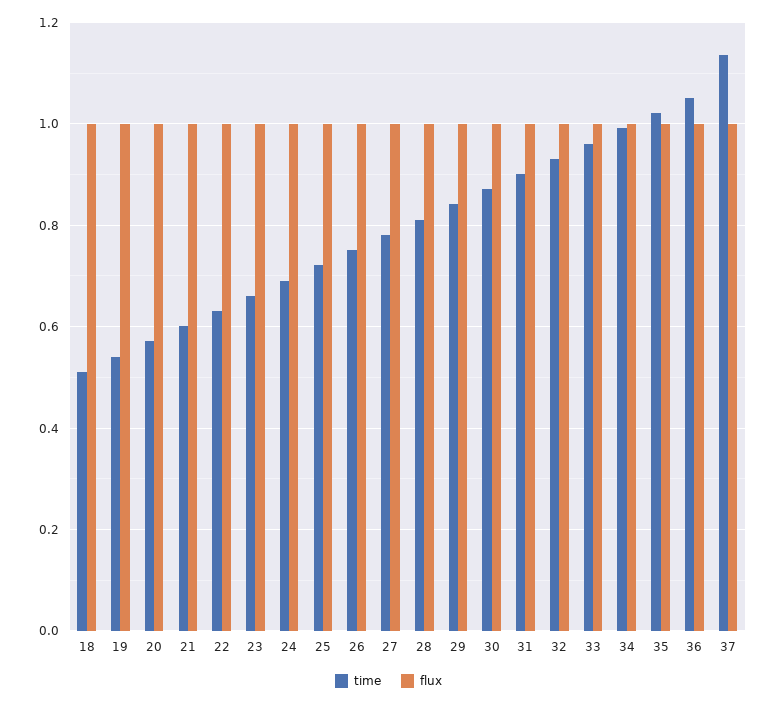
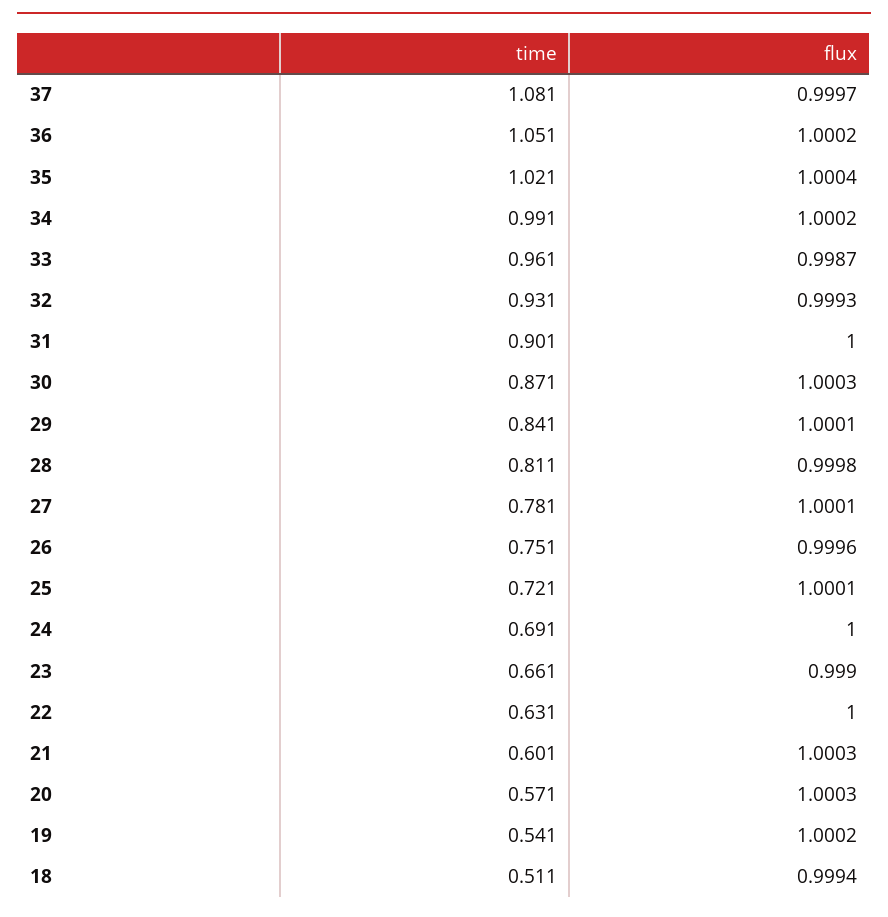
  {
    "time": {
      "18": 0.511,
      "19": 0.541,
      "20": 0.571,
      "21": 0.601,
      "22": 0.631,
      "23": 0.661,
      "24": 0.691,
      "25": 0.721,
      "26": 0.751,
      "27": 0.781,
      "28": 0.811,
      "29": 0.841,
      "30": 0.871,
      "31": 0.901,
      "32": 0.931,
      "33": 0.961,
      "34": 0.991,
      "35": 1.021,
      "36": 1.051,
-     "37": 1.14
+     "37": 1.081
    },
    "flux": {
      "18": 0.9994,
      "19": 1.0002,
      "20": 1.0003,
      "21": 1.0003,
      "22": 1,
      "23": 0.999,
      "24": 1,
      "25": 1.0001,
      "26": 0.9996,
      "27": 1.0001,
      "28": 0.9998,
      "29": 1.0001,
      "30": 1.0003,
      "31": 1,
      "32": 0.9993,
      "33": 0.9987,
      "34": 1.0002,
      "35": 1.0004,
      "36": 1.0002,
      "37": 0.9997
    }
  }

